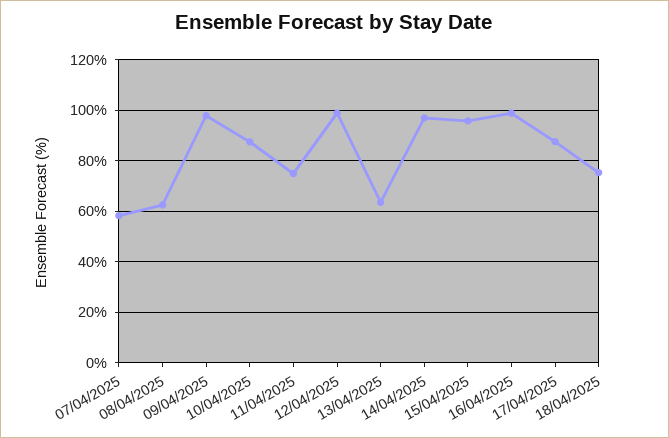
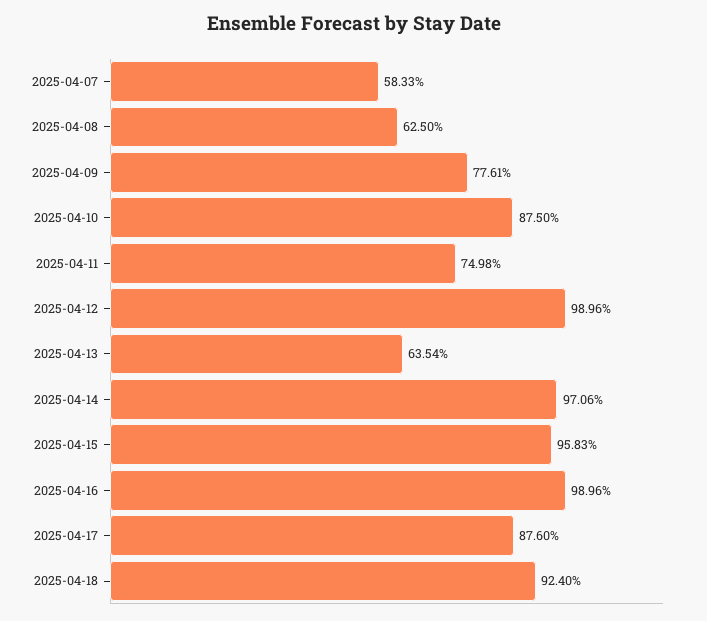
  {
    "07/04/2025": 58.33,
    "08/04/2025": 62.5,
-   "09/04/2025": 97.5,
+   "09/04/2025": 77.61,
    "10/04/2025": 87.5,
    "11/04/2025": 74.98,
    "12/04/2025": 98.96,
    "13/04/2025": 63.54,
    "14/04/2025": 97.06,
    "15/04/2025": 95.83,
    "16/04/2025": 98.96,
    "17/04/2025": 87.6,
-   "18/04/2025": 75
+   "18/04/2025": 92.4
  }

